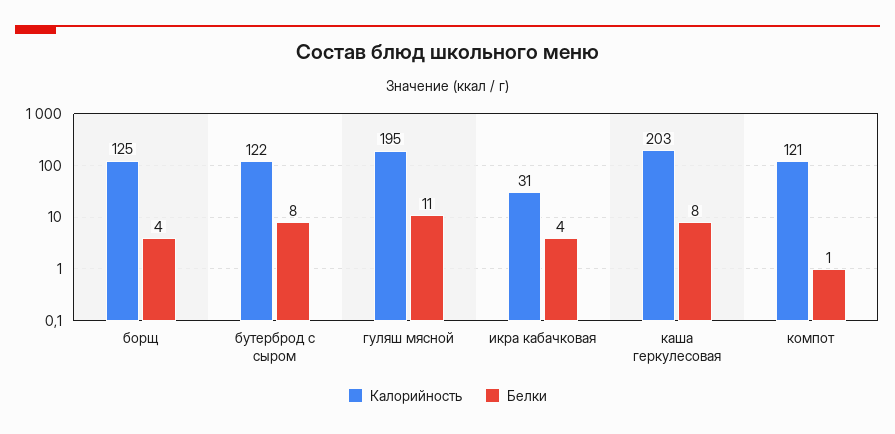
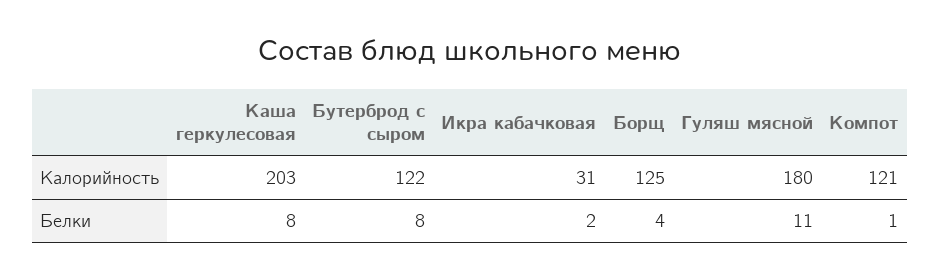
  {
    "Калорийность": {
      "борщ": 125,
      "бутерброд с сыром": 122,
-     "гуляш мясной": 195,
+     "гуляш мясной": 180,
      "икра кабачковая": 31,
      "каша геркулесовая": 203,
      "компот": 121
    },
    "Белки": {
      "борщ": 4,
      "бутерброд с сыром": 8,
      "гуляш мясной": 11,
-     "икра кабачковая": 4,
+     "икра кабачковая": 2,
      "каша геркулесовая": 8,
      "компот": 1
    }
  }

